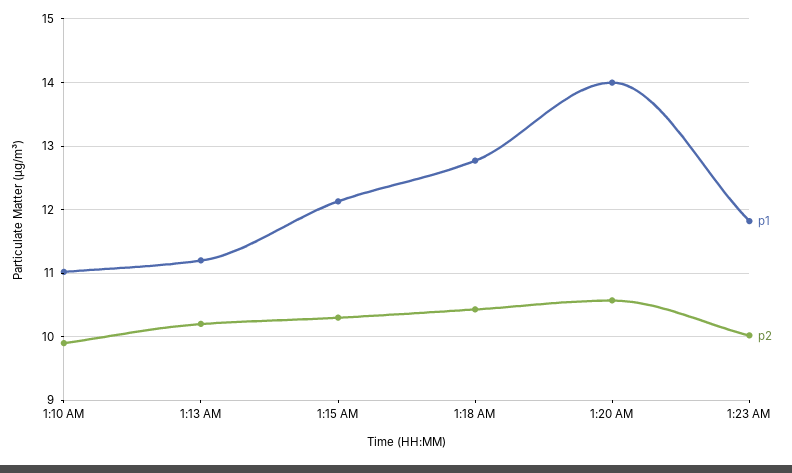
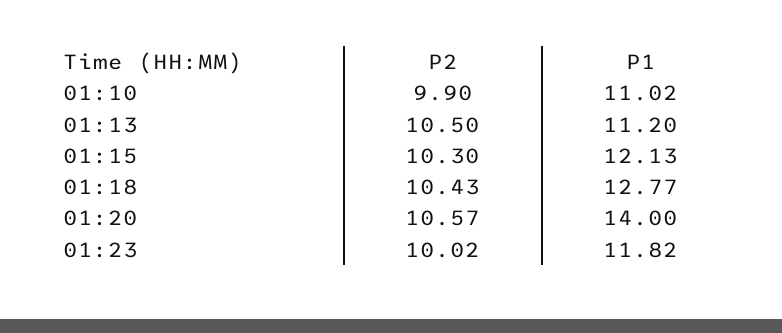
  {
    "p1": {
      "1:10 AM": 11.02,
      "1:13 AM": 11.2,
      "1:15 AM": 12.13,
      "1:18 AM": 12.77,
      "1:20 AM": 14,
      "1:23 AM": 11.82
    },
    "p2": {
      "1:10 AM": 9.9,
-     "1:13 AM": 10.2,
+     "1:13 AM": 10.5,
      "1:15 AM": 10.3,
      "1:18 AM": 10.43,
      "1:20 AM": 10.57,
      "1:23 AM": 10.02
    }
  }

